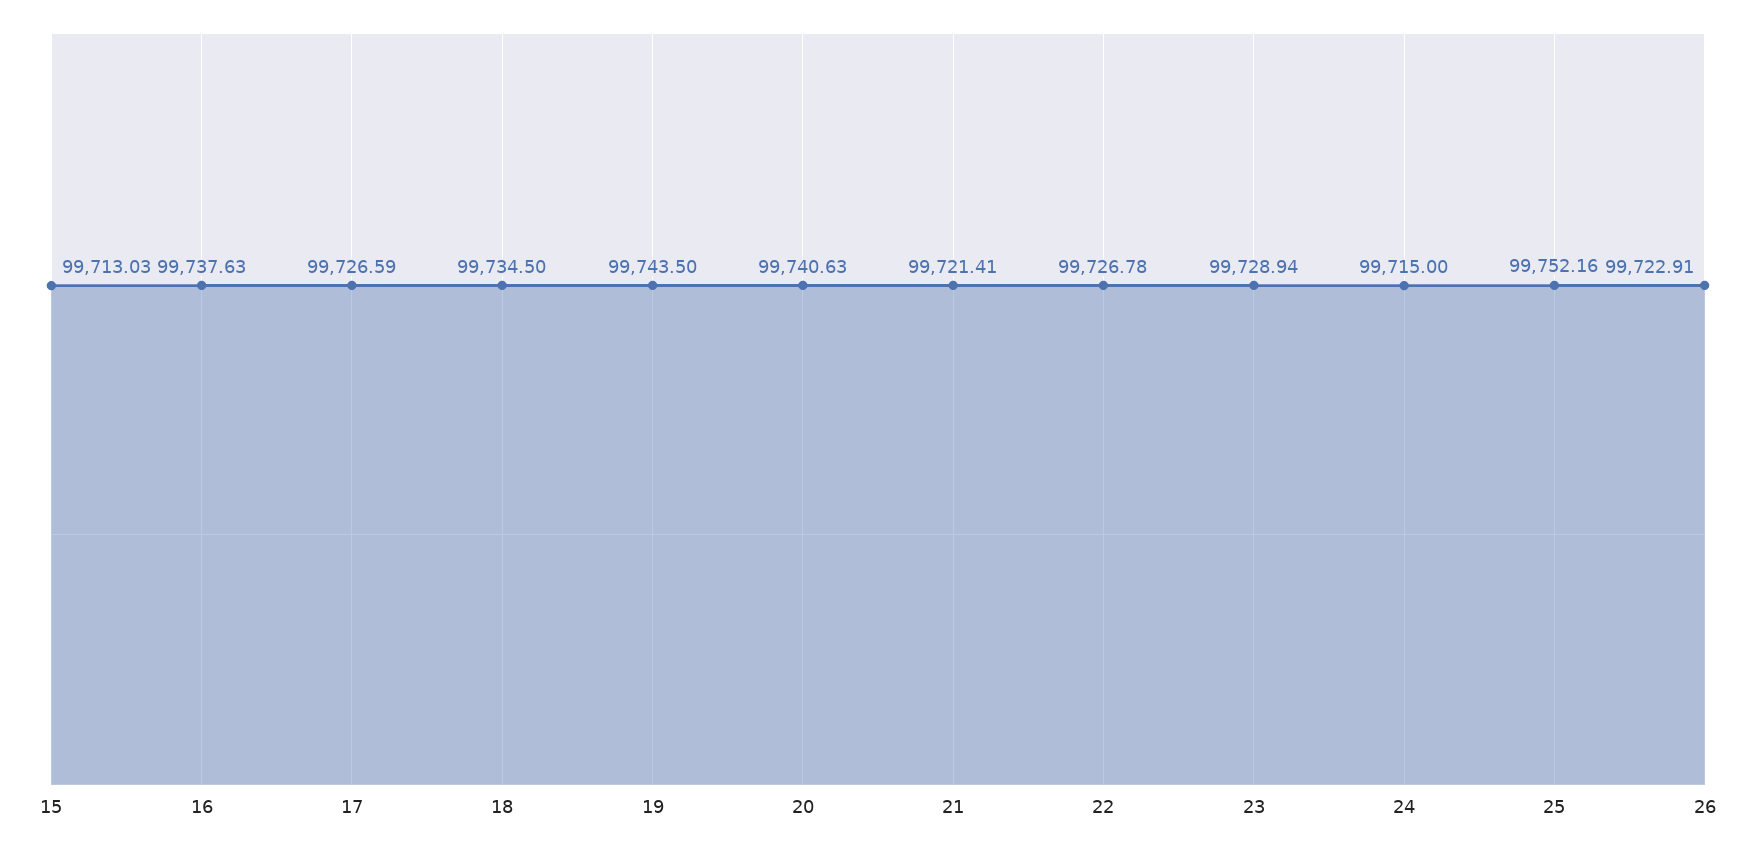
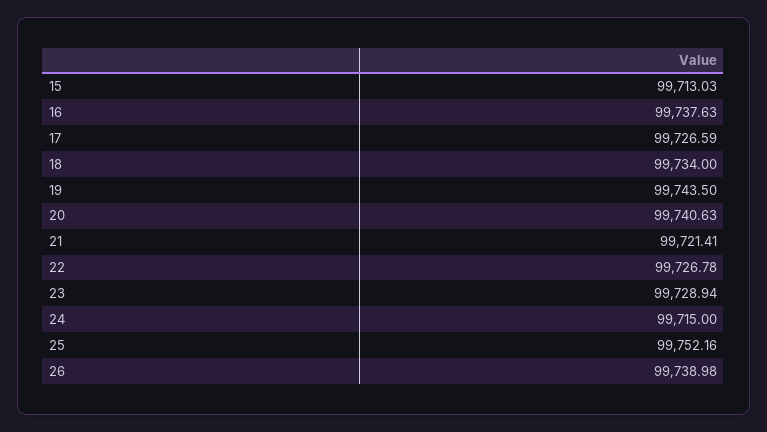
  {
    "15": 99713.03,
    "16": 99737.63,
    "17": 99726.59,
-   "18": 99734.5,
+   "18": 99734,
    "19": 99743.5,
    "20": 99740.63,
    "21": 99721.41,
    "22": 99726.78,
    "23": 99728.94,
    "24": 99715,
    "25": 99752.16,
-   "26": 99722.91
+   "26": 99738.98
  }

